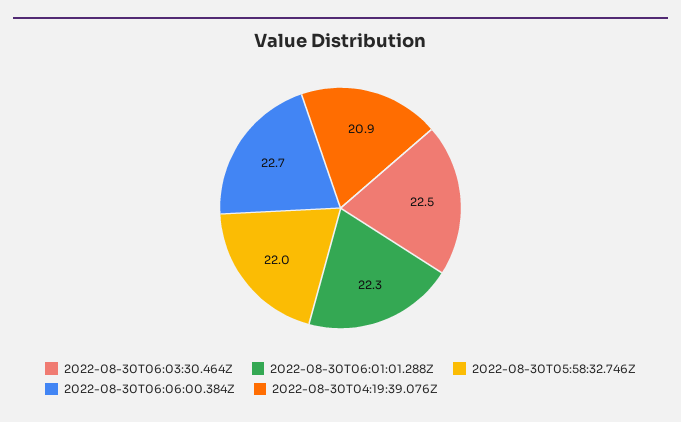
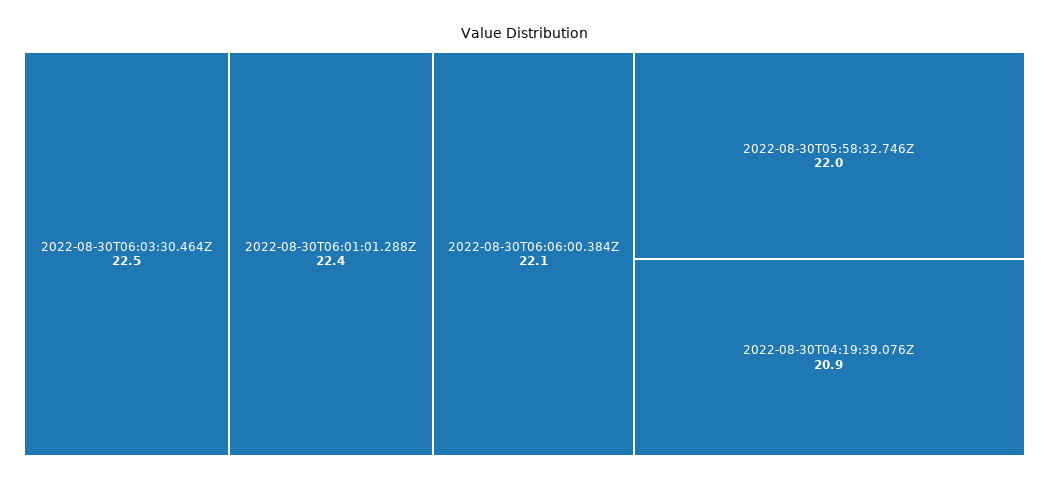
  {
    "2022-08-30T06:03:30.464Z": 22.5,
-   "2022-08-30T06:01:01.288Z": 22.3,
+   "2022-08-30T06:01:01.288Z": 22.4,
    "2022-08-30T05:58:32.746Z": 22,
-   "2022-08-30T06:06:00.384Z": 22.7,
+   "2022-08-30T06:06:00.384Z": 22.1,
    "2022-08-30T04:19:39.076Z": 20.9
  }

